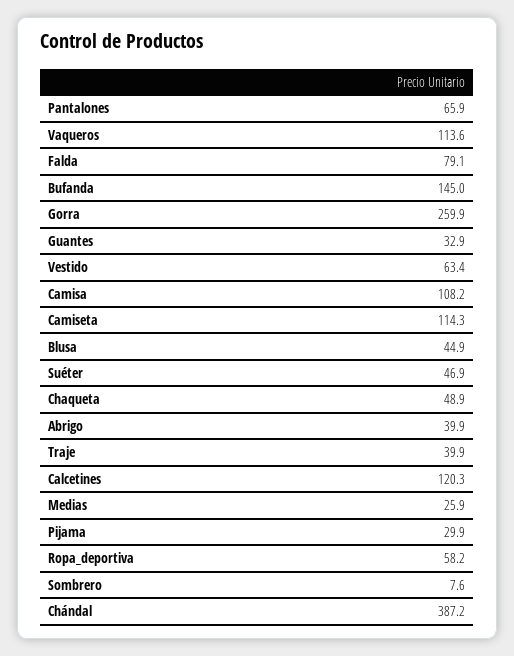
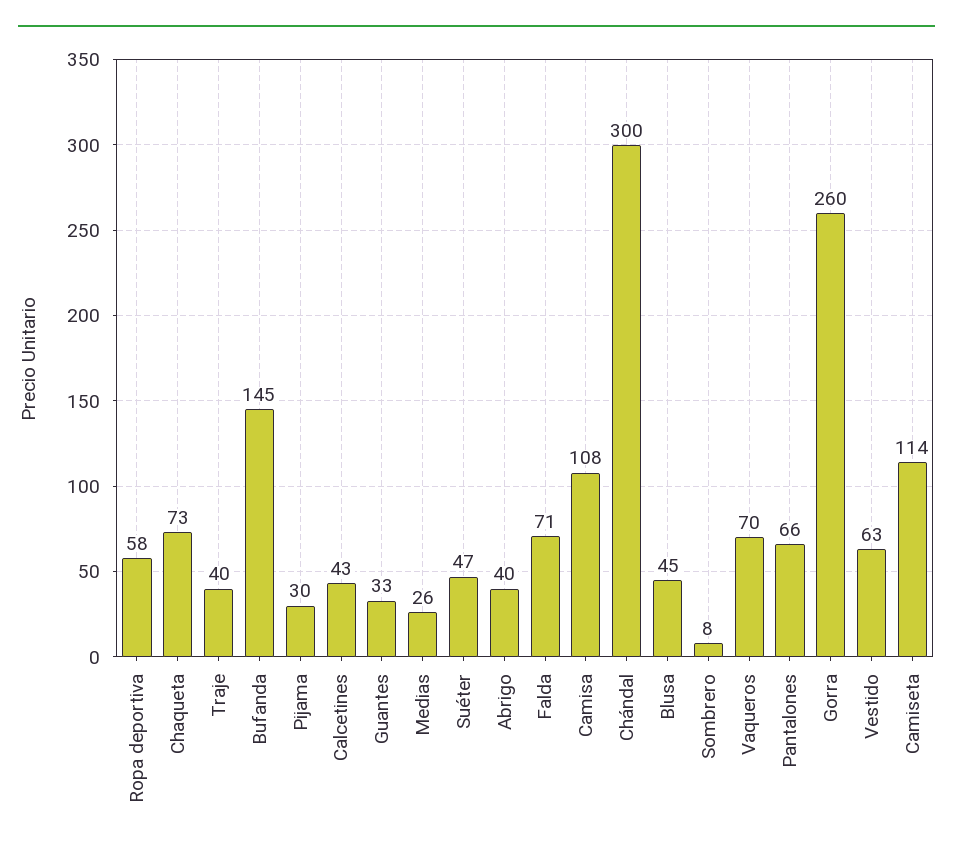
  {
    "Pantalones": 65.9,
-   "Vaqueros": 113.6,
+   "Vaqueros": 70,
-   "Falda": 79.1,
+   "Falda": 71,
    "Bufanda": 145,
    "Gorra": 259.9,
    "Guantes": 32.9,
    "Vestido": 63.4,
    "Camisa": 108.2,
    "Camiseta": 114.3,
    "Blusa": 44.9,
    "Suéter": 46.9,
-   "Chaqueta": 48.9,
+   "Chaqueta": 73,
    "Abrigo": 39.9,
    "Traje": 39.9,
-   "Calcetines": 120.3,
+   "Calcetines": 43,
    "Medias": 25.9,
    "Pijama": 29.9,
    "Ropa_deportiva": 58.2,
    "Sombrero": 7.6,
-   "Chándal": 387.2
+   "Chándal": 300
  }

